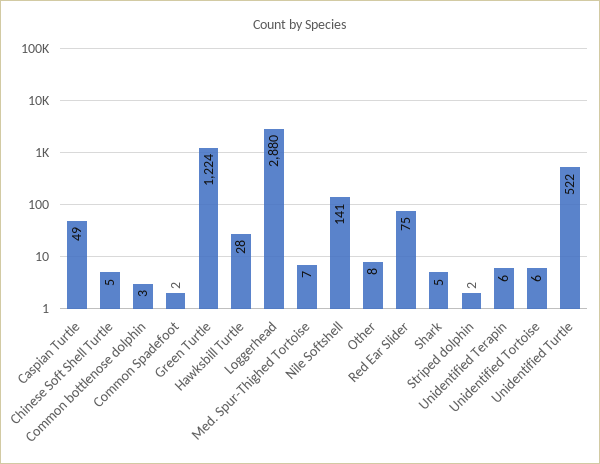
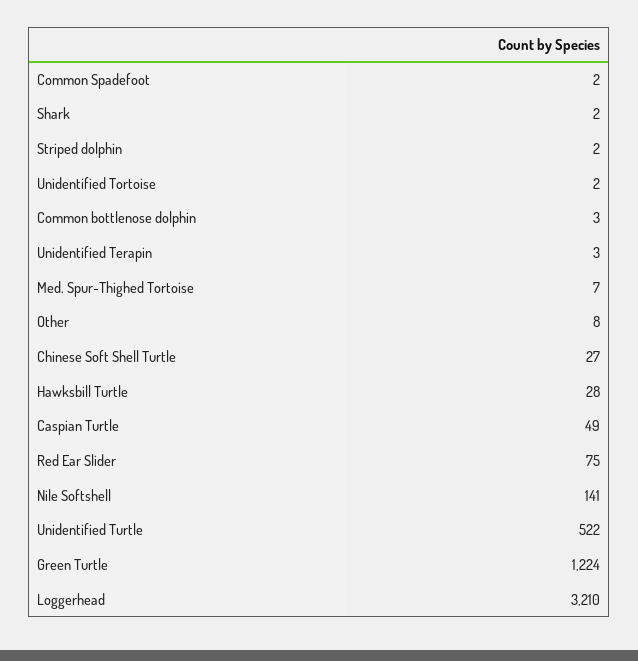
  {
    "Caspian Turtle": 49,
-   "Chinese Soft Shell Turtle": 5,
+   "Chinese Soft Shell Turtle": 27,
    "Common bottlenose dolphin": 3,
    "Common Spadefoot": 2,
    "Green Turtle": 1224,
    "Hawksbill Turtle": 28,
-   "Loggerhead": 2880,
+   "Loggerhead": 3210,
    "Med. Spur-Thighed Tortoise": 7,
    "Nile Softshell": 141,
    "Other": 8,
    "Red Ear Slider": 75,
-   "Shark": 5,
+   "Shark": 2,
    "Striped dolphin": 2,
-   "Unidentified Terapin": 6,
+   "Unidentified Terapin": 3,
-   "Unidentified Tortoise": 6,
+   "Unidentified Tortoise": 2,
    "Unidentified Turtle": 522
  }

